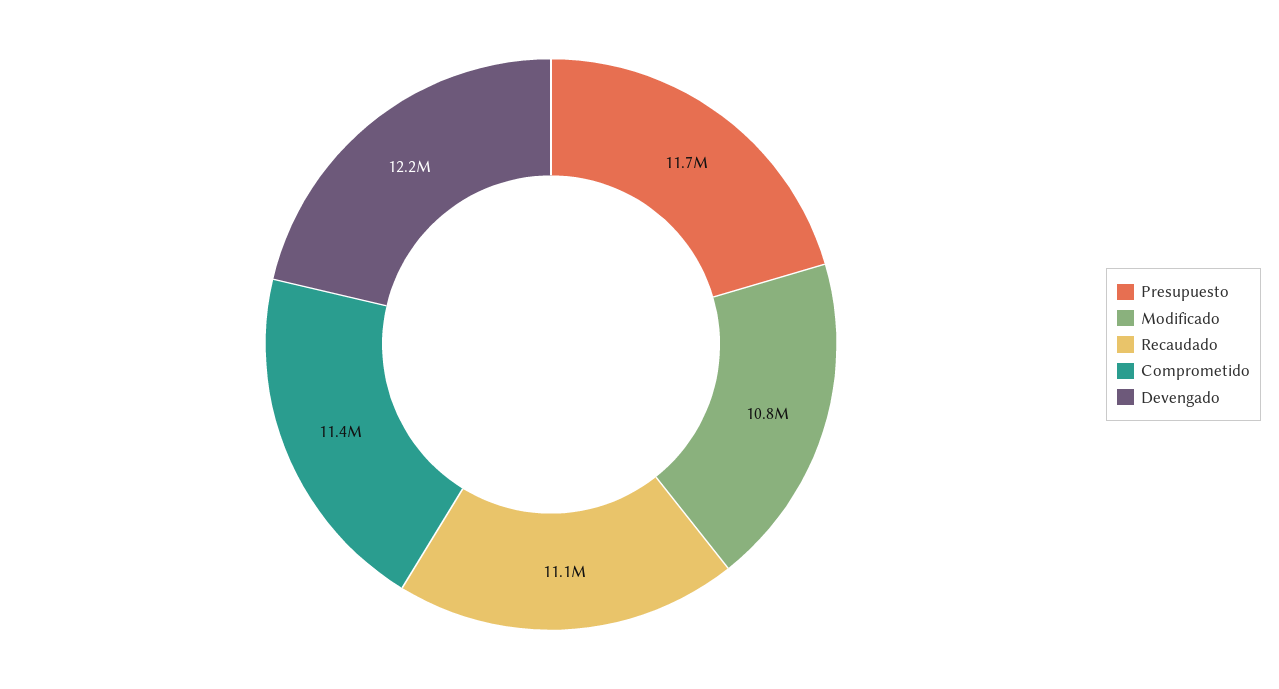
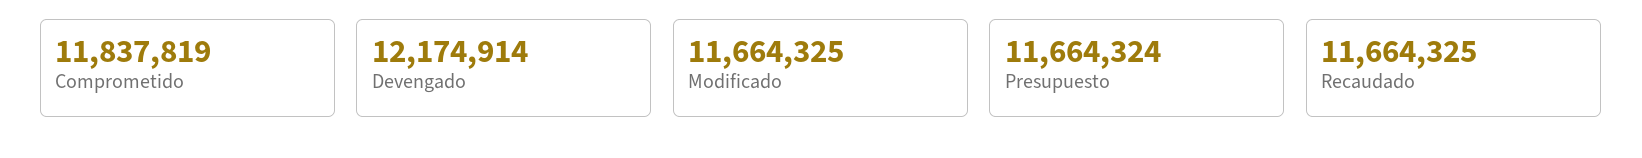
  {
    "Presupuesto": 11664324,
-   "Modificado": 10800000,
+   "Modificado": 11664325,
-   "Recaudado": 11100000,
+   "Recaudado": 11664325,
-   "Comprometido": 11400000,
+   "Comprometido": 11837819,
    "Devengado": 12174914
  }

